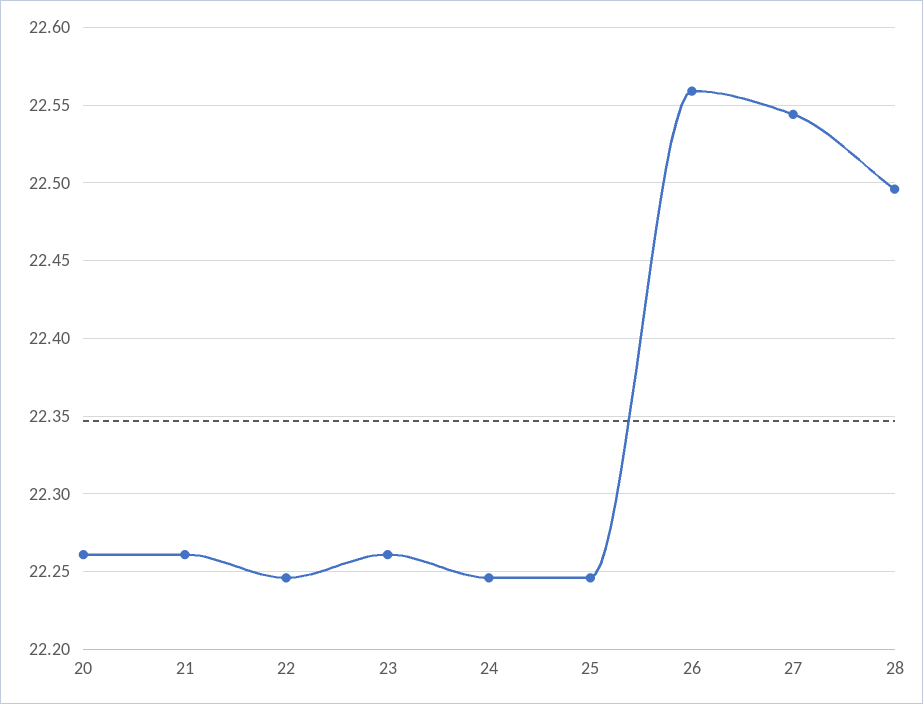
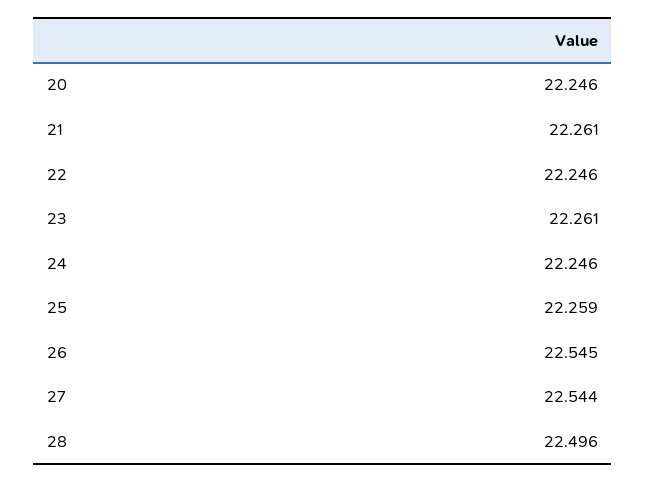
  {
-   "20": 22.26,
+   "20": 22.246,
    "21": 22.261,
    "22": 22.246,
    "23": 22.261,
    "24": 22.246,
-   "25": 22.245,
+   "25": 22.259,
-   "26": 22.56,
+   "26": 22.545,
    "27": 22.544,
    "28": 22.496
  }

